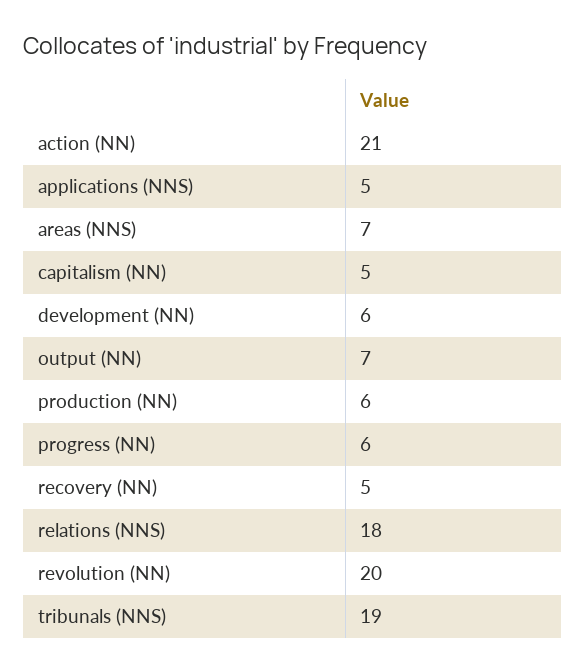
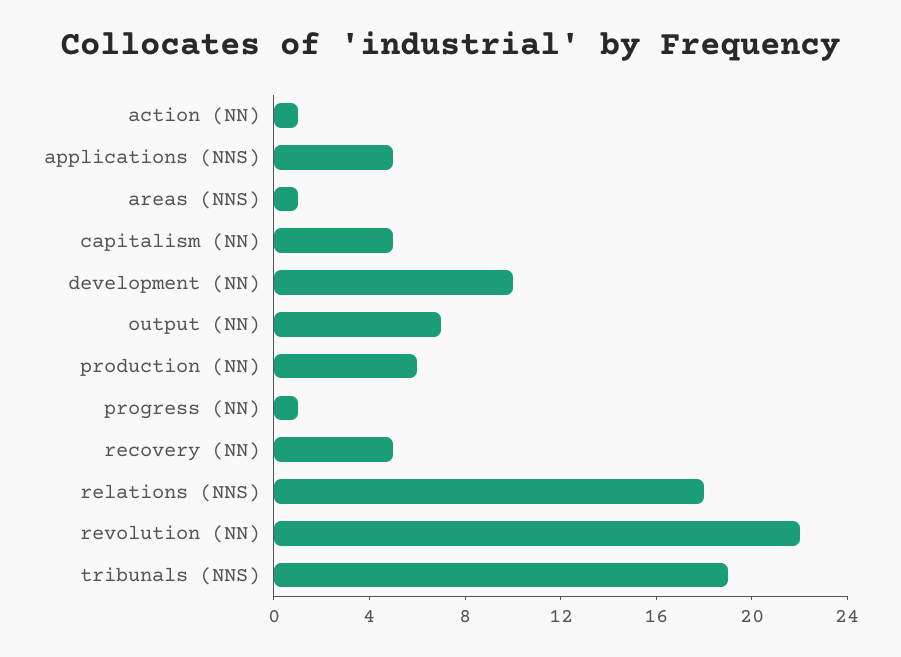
  {
-   "action (NN)": 21,
+   "action (NN)": 1,
    "applications (NNS)": 5,
-   "areas (NNS)": 7,
+   "areas (NNS)": 1,
    "capitalism (NN)": 5,
-   "development (NN)": 6,
+   "development (NN)": 10,
    "output (NN)": 7,
    "production (NN)": 6,
-   "progress (NN)": 6,
+   "progress (NN)": 1,
    "recovery (NN)": 5,
    "relations (NNS)": 18,
-   "revolution (NN)": 20,
+   "revolution (NN)": 22,
    "tribunals (NNS)": 19
  }

